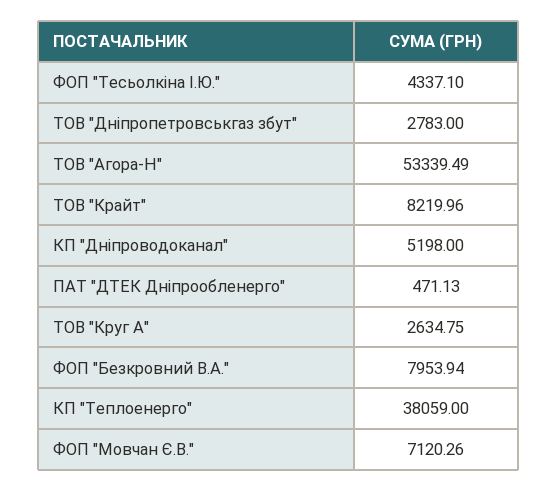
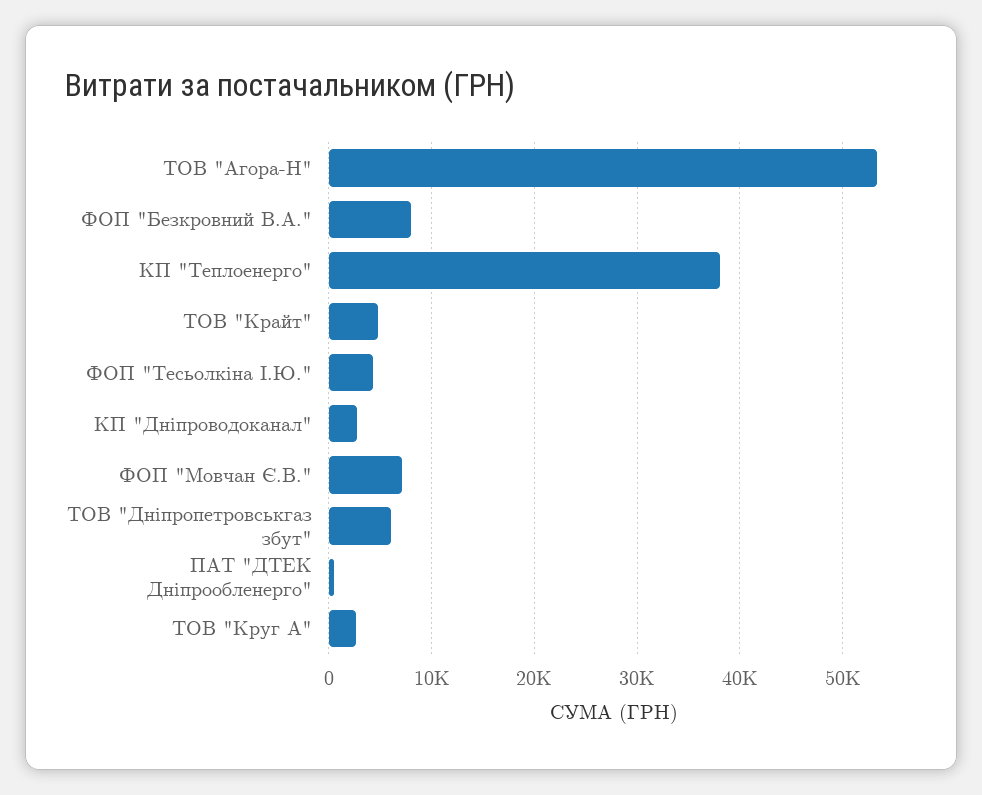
  {
    "ФОП \"Тесьолкіна І.Ю.\"": 4337.1,
-   "ТОВ \"Дніпропетровськгаз збут\"": 2783,
+   "ТОВ \"Дніпропетровськгаз збут\"": 6000,
    "ТОВ \"Агора-Н\"": 53339.49,
-   "ТОВ \"Крайт\"": 8219.96,
+   "ТОВ \"Крайт\"": 5000,
-   "КП \"Дніпроводоканал\"": 5198,
+   "КП \"Дніпроводоканал\"": 3000,
    "ПАТ \"ДТЕК Дніпрообленерго\"": 471.13,
    "ТОВ \"Круг А\"": 2634.75,
    "ФОП \"Безкровний В.А.\"": 7953.94,
    "КП \"Теплоенерго\"": 38059,
    "ФОП \"Мовчан Є.В.\"": 7120.26
  }

